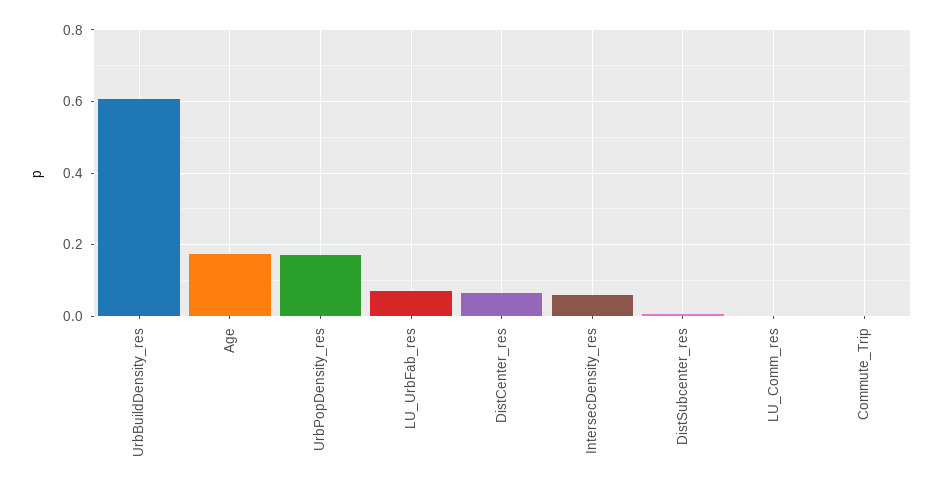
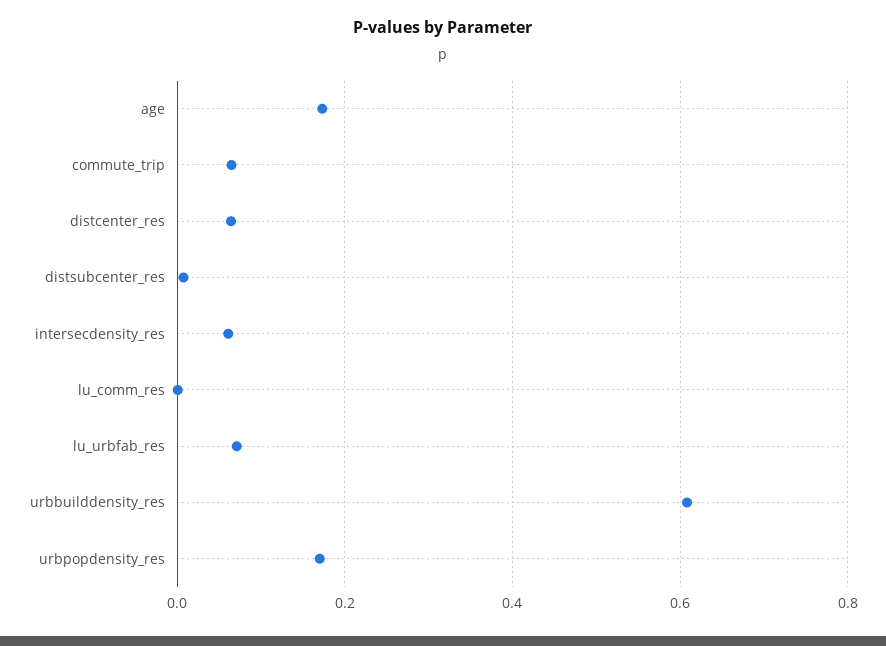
  {
    "UrbBuildDensity_res": 0.6,
    "Age": 0.18,
    "UrbPopDensity_res": 0.18,
    "LU_UrbFab_res": 0.08,
    "DistCenter_res": 0.06,
    "IntersecDensity_res": 0.06,
    "DistSubcenter_res": 0,
    "LU_Comm_res": 0,
-   "Commute_Trip": 0
+   "Commute_Trip": 0.06
  }

